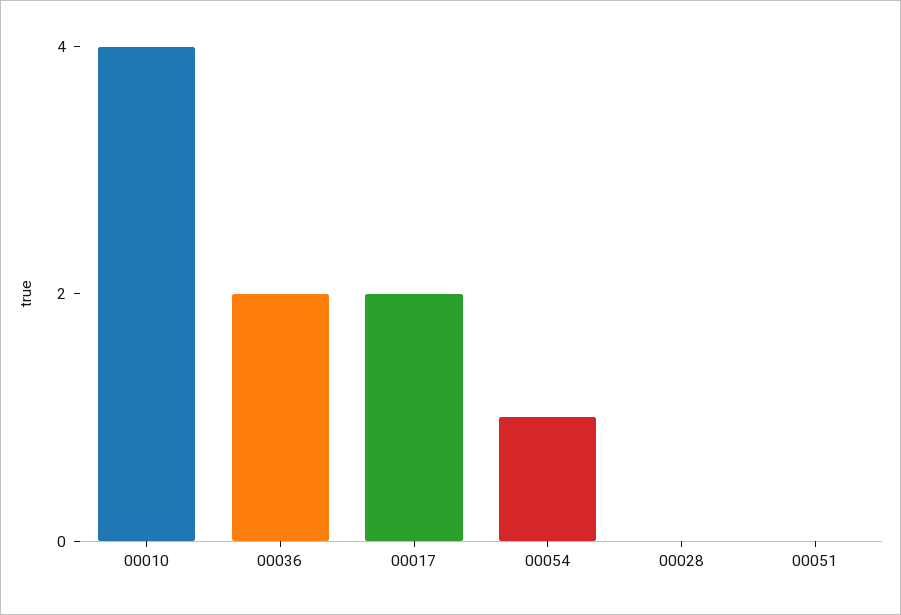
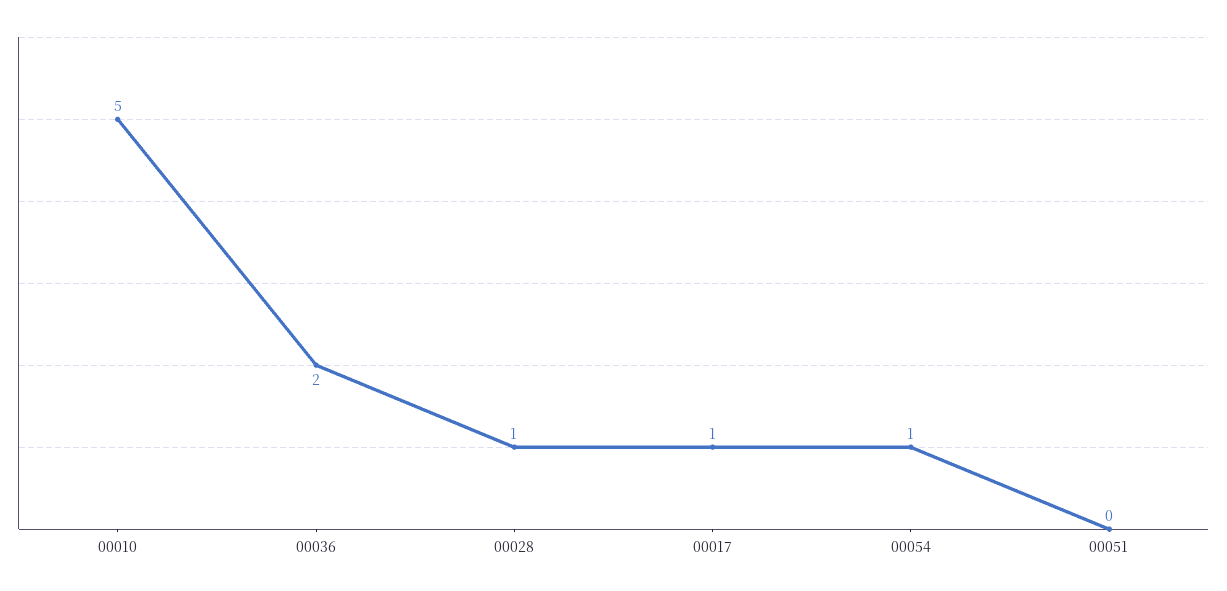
  {
-   "00010": 4,
+   "00010": 5,
    "00036": 2,
-   "00017": 2,
+   "00017": 1,
    "00054": 1,
-   "00028": 0,
+   "00028": 1,
    "00051": 0
  }

